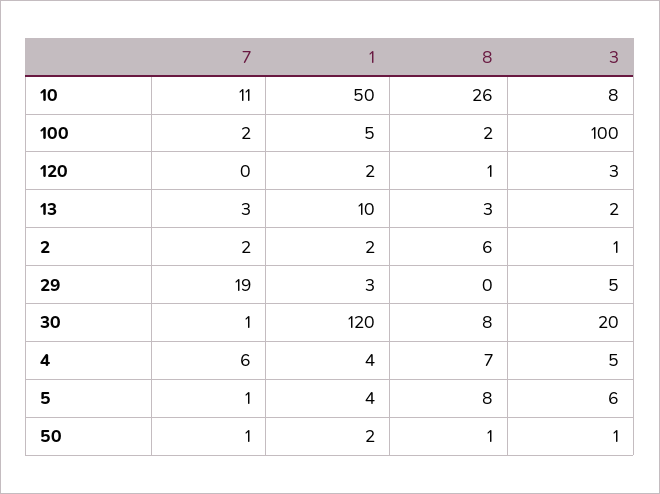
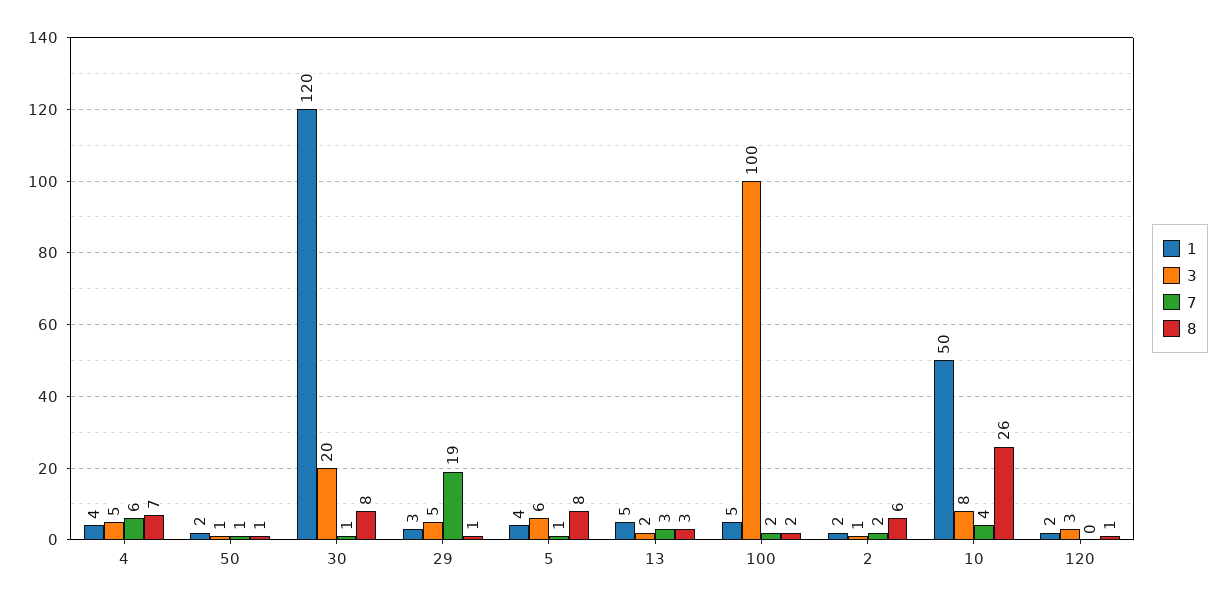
  {
    "7": {
-     "10": 11,
+     "10": 4,
      "100": 2,
      "120": 0,
      "13": 3,
      "2": 2,
      "29": 19,
      "30": 1,
      "4": 6,
      "5": 1,
      "50": 1
    },
    "1": {
      "10": 50,
      "100": 5,
      "120": 2,
-     "13": 10,
+     "13": 5,
      "2": 2,
      "29": 3,
      "30": 120,
      "4": 4,
      "5": 4,
      "50": 2
    },
    "8": {
      "10": 26,
      "100": 2,
      "120": 1,
      "13": 3,
      "2": 6,
-     "29": 0,
+     "29": 1,
      "30": 8,
      "4": 7,
      "5": 8,
      "50": 1
    },
    "3": {
      "10": 8,
      "100": 100,
      "120": 3,
      "13": 2,
      "2": 1,
      "29": 5,
      "30": 20,
      "4": 5,
      "5": 6,
      "50": 1
    }
  }

